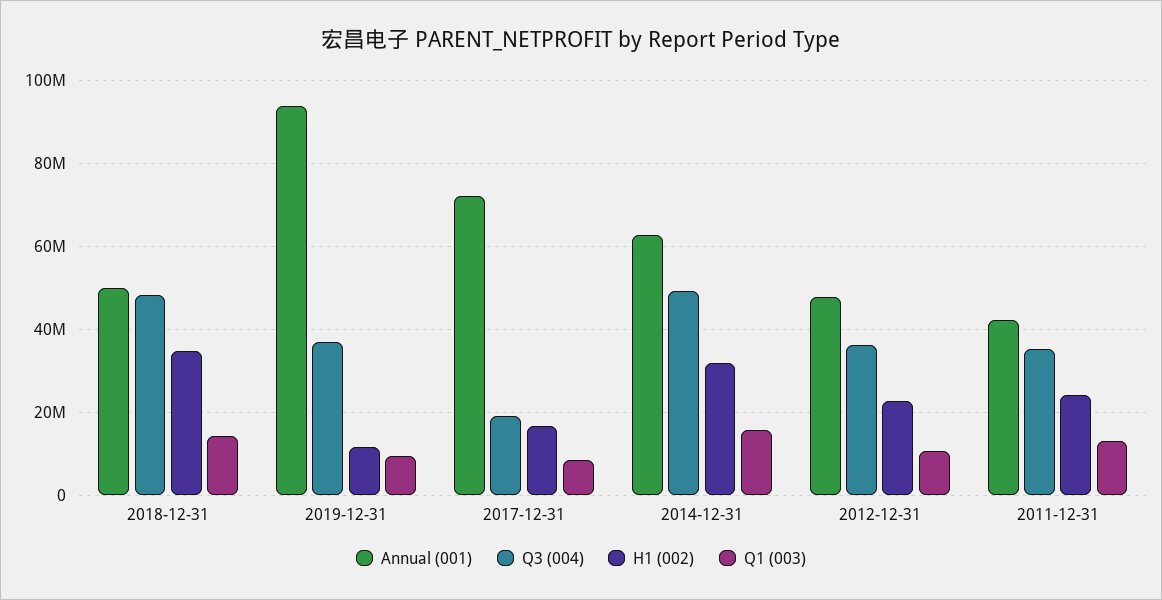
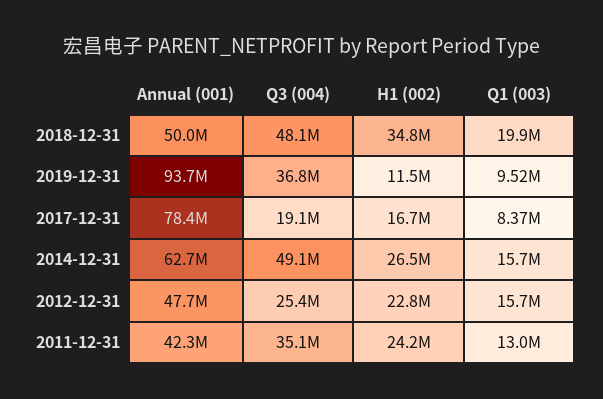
  {
    "Annual (001)": {
      "2018-12-31": 50000000,
      "2019-12-31": 93700000,
-     "2017-12-31": 72000000,
+     "2017-12-31": 78400000,
      "2014-12-31": 62700000,
      "2012-12-31": 47700000,
      "2011-12-31": 42300000
    },
    "Q3 (004)": {
      "2018-12-31": 48100000,
      "2019-12-31": 36800000,
      "2017-12-31": 19100000,
      "2014-12-31": 49100000,
-     "2012-12-31": 36000000,
+     "2012-12-31": 25400000,
      "2011-12-31": 35100000
    },
    "H1 (002)": {
      "2018-12-31": 34800000,
      "2019-12-31": 11500000,
      "2017-12-31": 16700000,
-     "2014-12-31": 32000000,
+     "2014-12-31": 26500000,
      "2012-12-31": 22800000,
      "2011-12-31": 24200000
    },
    "Q1 (003)": {
-     "2018-12-31": 14000000,
+     "2018-12-31": 19900000,
      "2019-12-31": 9520000,
      "2017-12-31": 8370000,
      "2014-12-31": 15700000,
-     "2012-12-31": 10000000,
+     "2012-12-31": 15700000,
      "2011-12-31": 13000000
    }
  }

